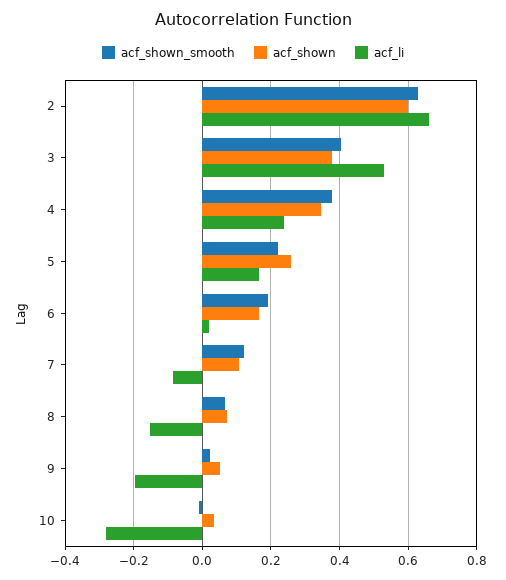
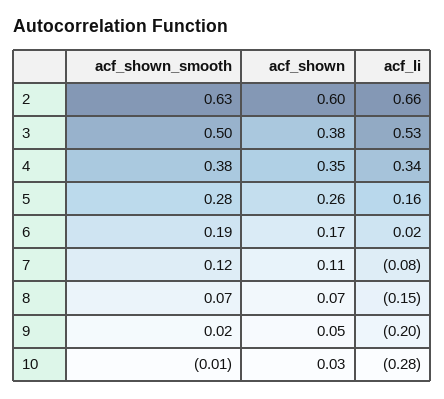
  {
    "acf_shown_smooth": {
      "2": 0.63,
-     "3": 0.4,
+     "3": 0.5,
      "4": 0.38,
-     "5": 0.22,
+     "5": 0.28,
      "6": 0.19,
      "7": 0.12,
      "8": 0.07,
      "9": 0.02,
      "10": -0.01
    },
    "acf_shown": {
      "2": 0.6,
      "3": 0.38,
      "4": 0.35,
      "5": 0.26,
      "6": 0.17,
      "7": 0.11,
      "8": 0.07,
      "9": 0.05,
      "10": 0.03
    },
    "acf_li": {
      "2": 0.66,
      "3": 0.53,
-     "4": 0.24,
+     "4": 0.34,
      "5": 0.16,
      "6": 0.02,
      "7": -0.08,
      "8": -0.15,
      "9": -0.2,
      "10": -0.28
    }
  }

